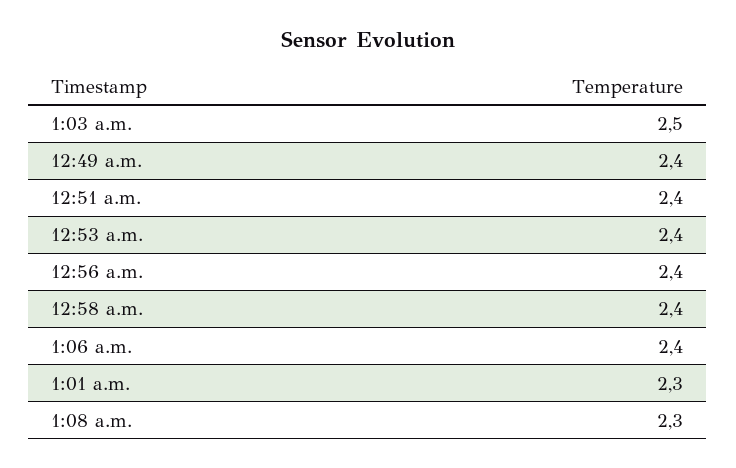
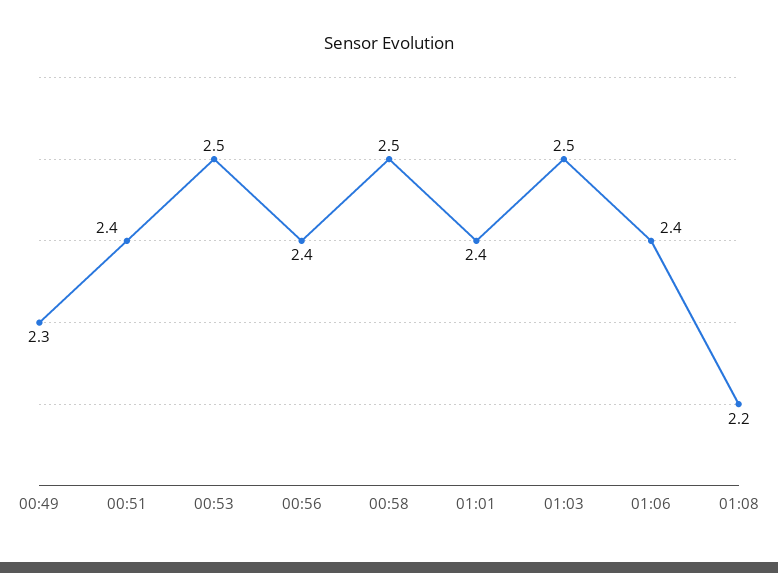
  {
    "1:03 a.m.": 2.5,
-   "12:49 a.m.": 2.4,
+   "12:49 a.m.": 2.3,
    "12:51 a.m.": 2.4,
-   "12:53 a.m.": 2.4,
+   "12:53 a.m.": 2.5,
    "12:56 a.m.": 2.4,
-   "12:58 a.m.": 2.4,
+   "12:58 a.m.": 2.5,
    "1:06 a.m.": 2.4,
-   "1:01 a.m.": 2.3,
+   "1:01 a.m.": 2.4,
-   "1:08 a.m.": 2.3
+   "1:08 a.m.": 2.2
  }

